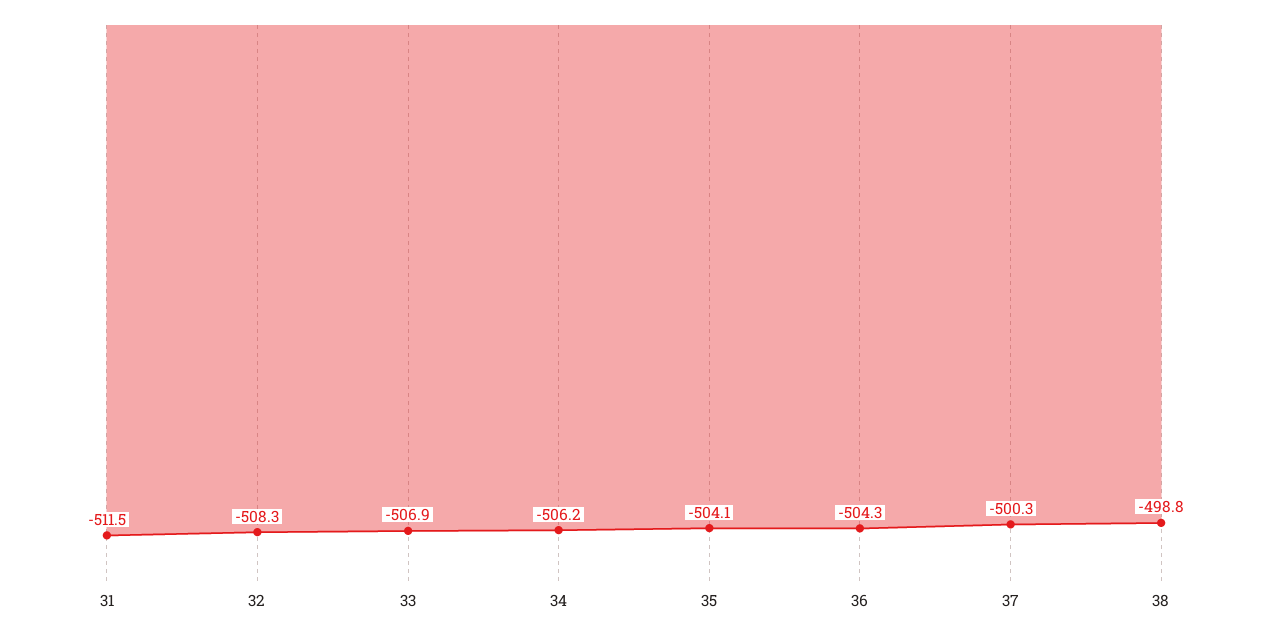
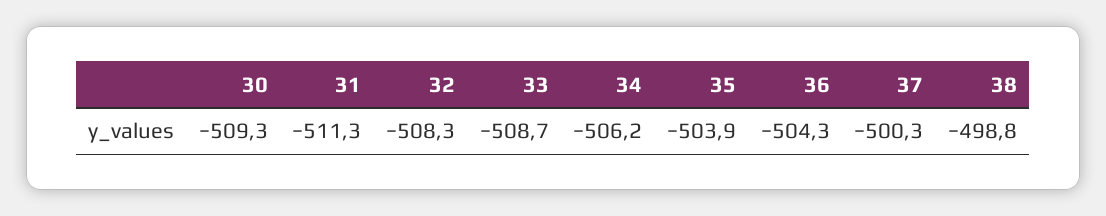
  {
-   "31": -511.5,
+   "31": -511.3,
    "32": -508.3,
-   "33": -506.9,
+   "33": -508.7,
    "34": -506.2,
-   "35": -504.1,
+   "35": -503.9,
    "36": -504.3,
    "37": -500.3,
-   "38": -498.8
+   "38": -498.8,
+   "30": -509.3
  }

